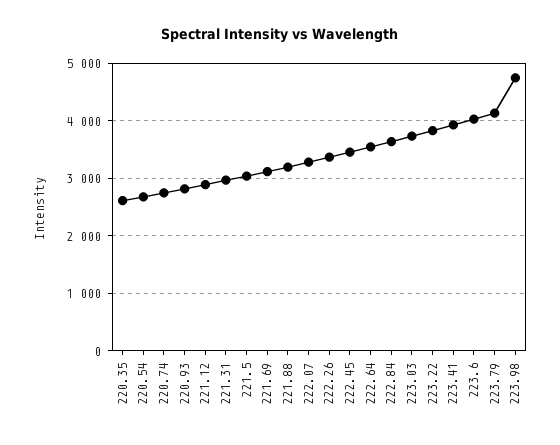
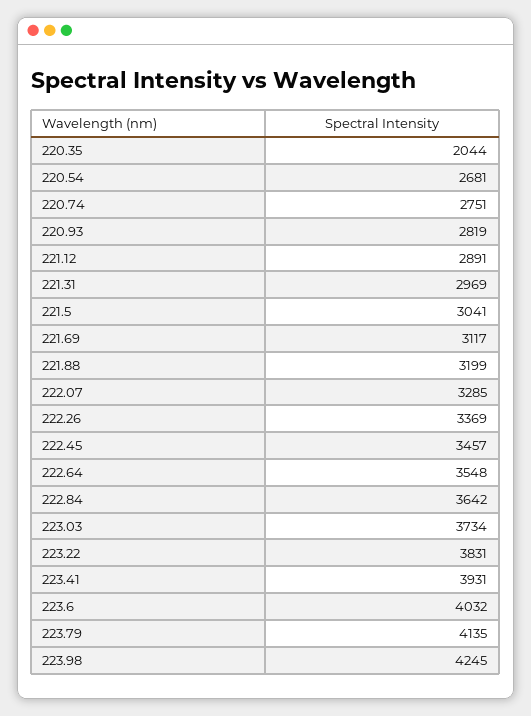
  {
-   "220.35": 2600,
+   "220.35": 2044,
    "220.54": 2681,
    "220.74": 2751,
    "220.93": 2819,
    "221.12": 2891,
    "221.31": 2969,
    "221.5": 3041,
    "221.69": 3117,
    "221.88": 3199,
    "222.07": 3285,
    "222.26": 3369,
    "222.45": 3457,
    "222.64": 3548,
    "222.84": 3642,
    "223.03": 3734,
    "223.22": 3831,
    "223.41": 3931,
    "223.6": 4032,
    "223.79": 4135,
-   "223.98": 4800
+   "223.98": 4245
  }

